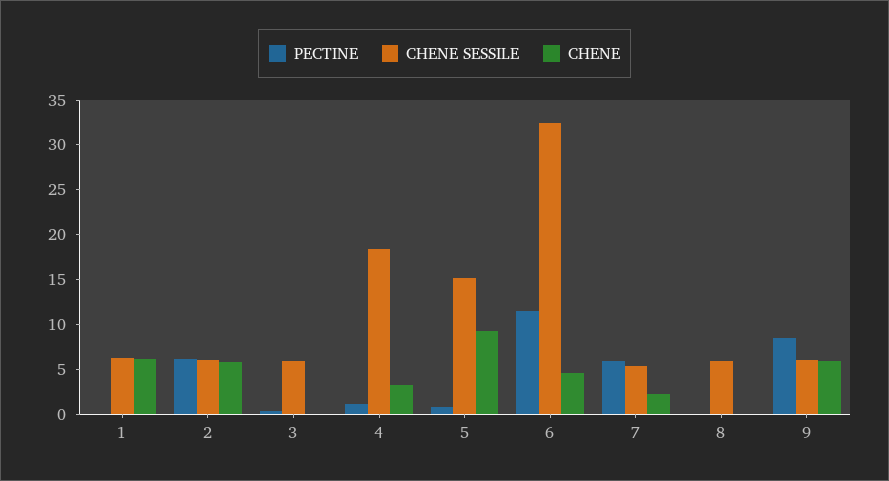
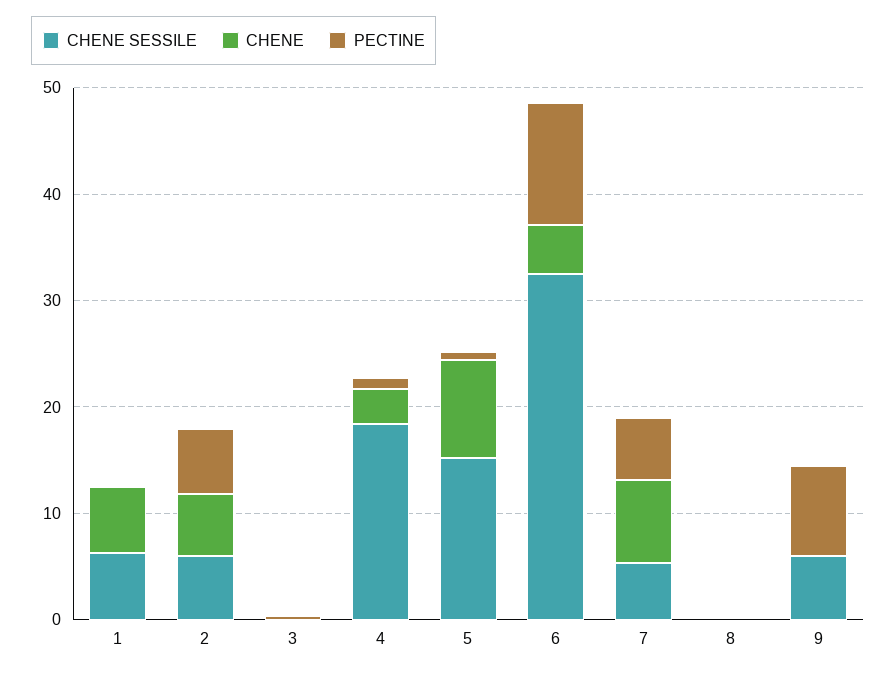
  {
    "PECTINE": {
      "1": 0,
      "2": 6,
      "3": 0,
      "4": 1,
      "5": 1,
      "6": 12,
      "7": 6,
      "8": 0,
      "9": 9
    },
    "CHENE SESSILE": {
      "1": 6,
      "2": 6,
-     "3": 6,
+     "3": 0,
      "4": 18,
      "5": 15,
      "6": 32,
      "7": 5,
-     "8": 6,
+     "8": 0,
      "9": 6
    },
    "CHENE": {
      "1": 6,
      "2": 6,
      "3": 0,
      "4": 3,
      "5": 9,
      "6": 5,
-     "7": 2,
+     "7": 8,
      "8": 0,
-     "9": 6
+     "9": 0
    }
  }

